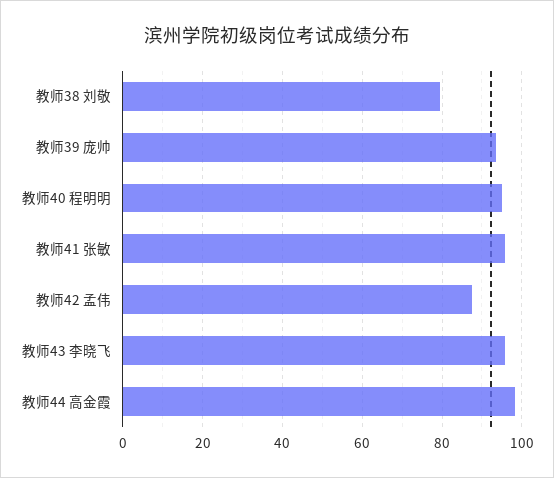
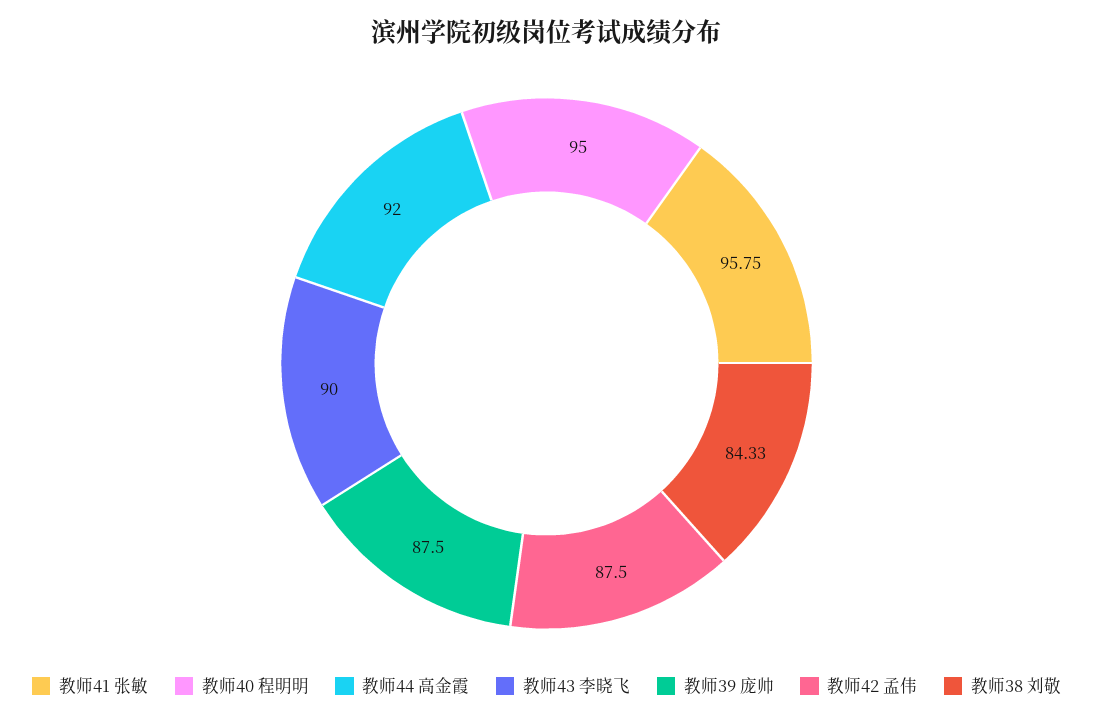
  {
-   "教师38 刘敬": 80,
+   "教师38 刘敬": 84.33,
-   "教师39 庞帅": 94,
+   "教师39 庞帅": 87.5,
    "教师40 程明明": 95,
    "教师41 张敏": 95.75,
    "教师42 孟伟": 87.5,
-   "教师43 李晓飞": 96,
+   "教师43 李晓飞": 90,
-   "教师44 高金霞": 98
+   "教师44 高金霞": 92
  }

